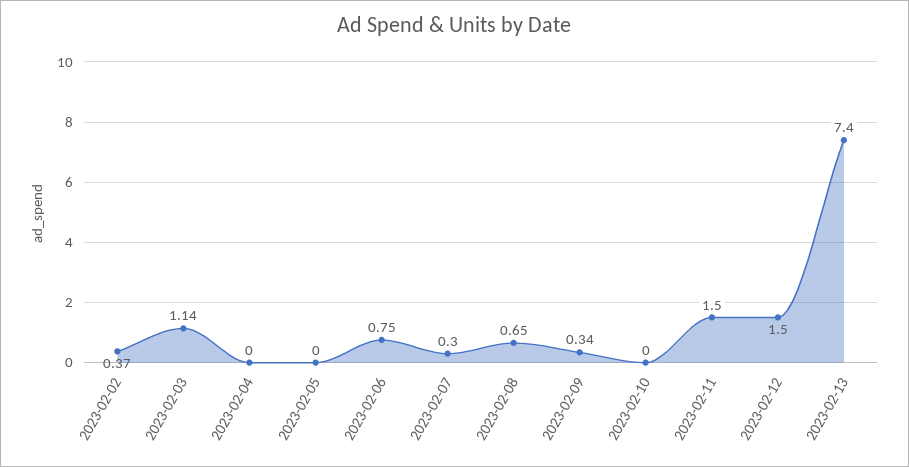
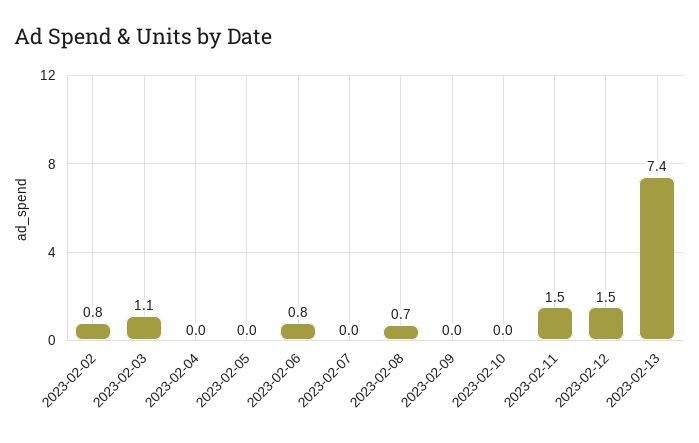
  {
-   "2023-02-02": 0.37,
+   "2023-02-02": 0.8,
    "2023-02-03": 1.14,
    "2023-02-04": 0,
    "2023-02-05": 0,
    "2023-02-06": 0.75,
-   "2023-02-07": 0.3,
+   "2023-02-07": 0,
    "2023-02-08": 0.65,
-   "2023-02-09": 0.34,
+   "2023-02-09": 0,
    "2023-02-10": 0,
    "2023-02-11": 1.5,
    "2023-02-12": 1.5,
    "2023-02-13": 7.4
  }

